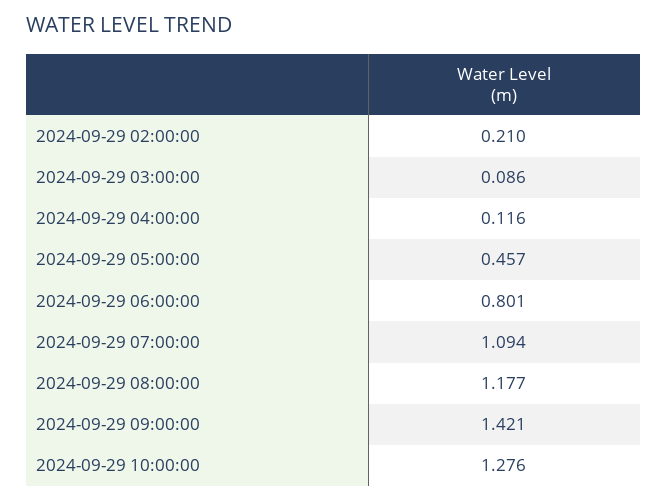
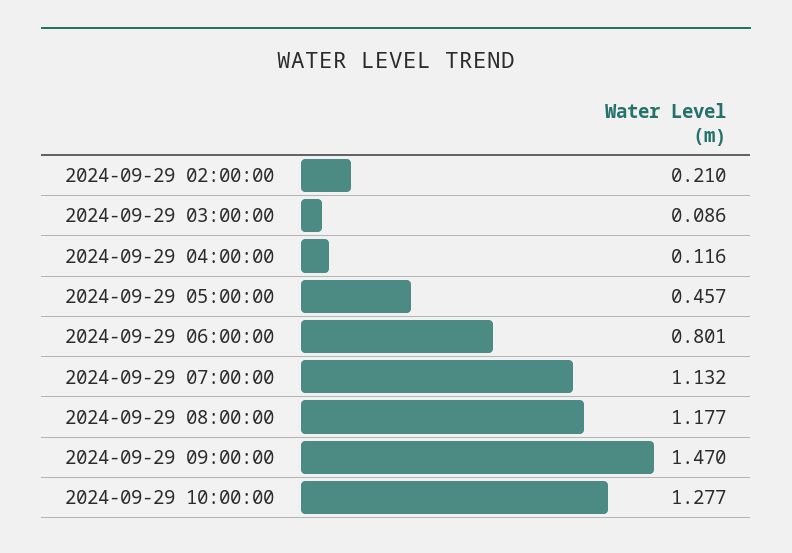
  {
    "2024-09-29 02:00:00": 0.21,
    "2024-09-29 03:00:00": 0.086,
    "2024-09-29 04:00:00": 0.116,
    "2024-09-29 05:00:00": 0.457,
    "2024-09-29 06:00:00": 0.801,
-   "2024-09-29 07:00:00": 1.094,
+   "2024-09-29 07:00:00": 1.132,
    "2024-09-29 08:00:00": 1.177,
-   "2024-09-29 09:00:00": 1.421,
+   "2024-09-29 09:00:00": 1.47,
-   "2024-09-29 10:00:00": 1.276
+   "2024-09-29 10:00:00": 1.277
  }

